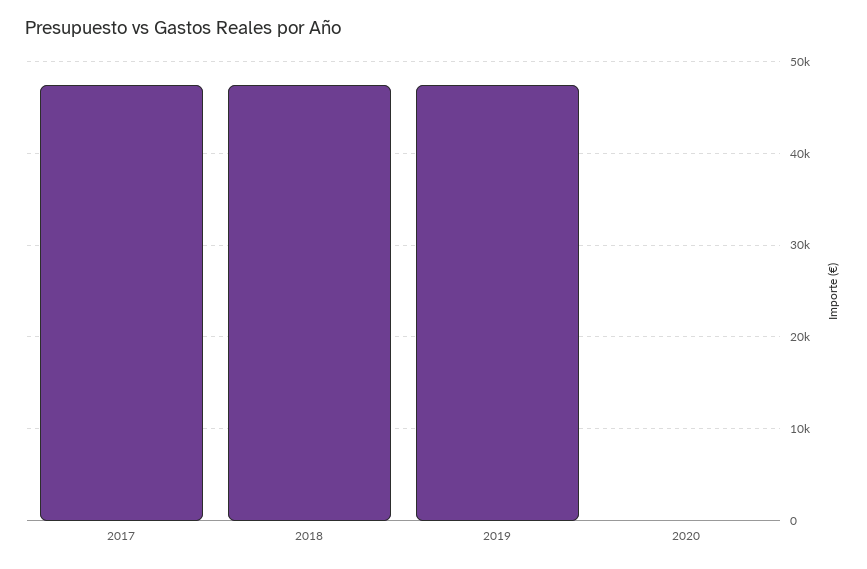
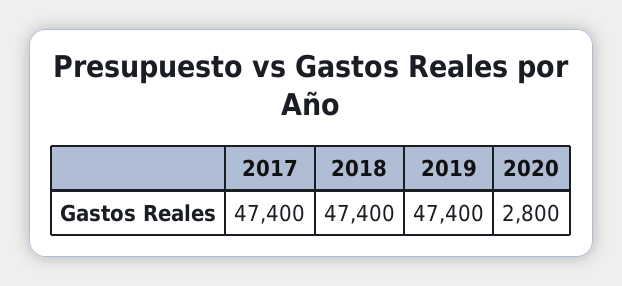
  {
    "2017": 47400,
    "2018": 47400,
    "2019": 47400,
-   "2020": 0
+   "2020": 2800
  }

